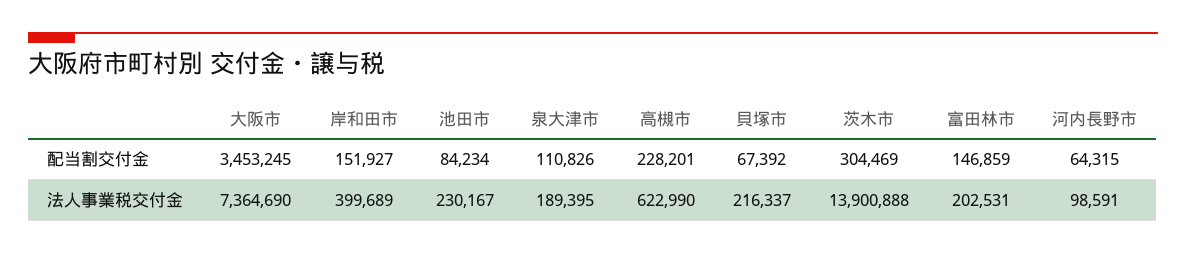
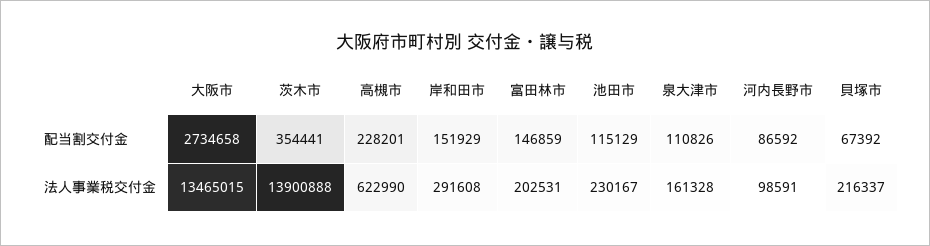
  {
    "大阪市": {
-     "配当割交付金": 3453245,
+     "配当割交付金": 2734658,
-     "法人事業税交付金": 7364690
+     "法人事業税交付金": 13465015
    },
    "岸和田市": {
-     "配当割交付金": 151927,
+     "配当割交付金": 151929,
-     "法人事業税交付金": 399689
+     "法人事業税交付金": 291608
    },
    "池田市": {
-     "配当割交付金": 84234,
+     "配当割交付金": 115129,
      "法人事業税交付金": 230167
    },
    "泉大津市": {
      "配当割交付金": 110826,
-     "法人事業税交付金": 189395
+     "法人事業税交付金": 161328
    },
    "高槻市": {
      "配当割交付金": 228201,
      "法人事業税交付金": 622990
    },
    "貝塚市": {
      "配当割交付金": 67392,
      "法人事業税交付金": 216337
    },
    "茨木市": {
-     "配当割交付金": 304469,
+     "配当割交付金": 354441,
      "法人事業税交付金": 13900888
    },
    "富田林市": {
      "配当割交付金": 146859,
      "法人事業税交付金": 202531
    },
    "河内長野市": {
-     "配当割交付金": 64315,
+     "配当割交付金": 86592,
      "法人事業税交付金": 98591
    }
  }

